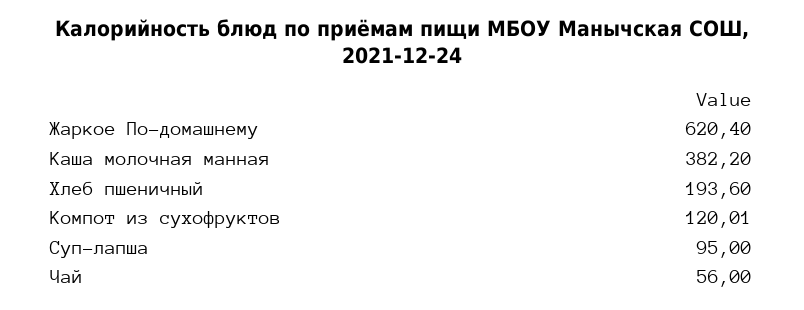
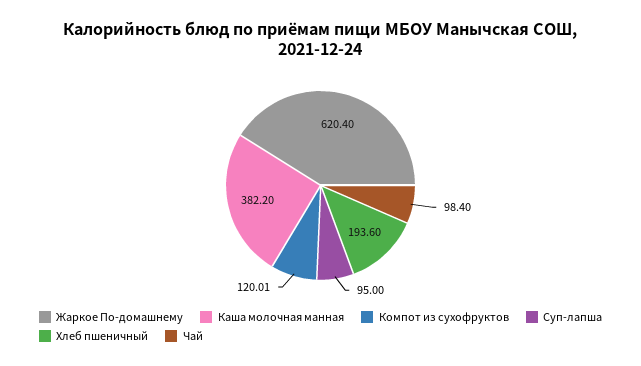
  {
    "Жаркое По-домашнему": 620.4,
    "Каша молочная манная": 382.2,
    "Хлеб пшеничный": 193.6,
    "Компот из сухофруктов": 120.01,
    "Суп-лапша": 95,
-   "Чай": 56
+   "Чай": 98.4
  }

